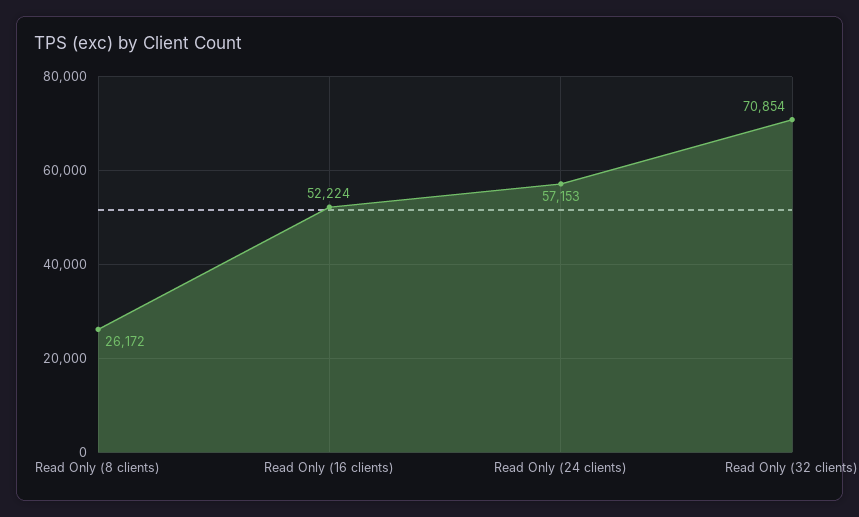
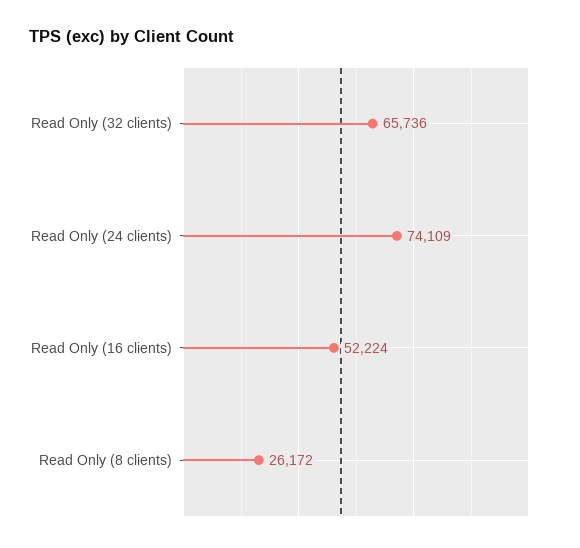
  {
    "Read Only (8 clients)": 26172,
    "Read Only (16 clients)": 52224,
-   "Read Only (24 clients)": 57153,
+   "Read Only (24 clients)": 74109,
-   "Read Only (32 clients)": 70854
+   "Read Only (32 clients)": 65736
  }

